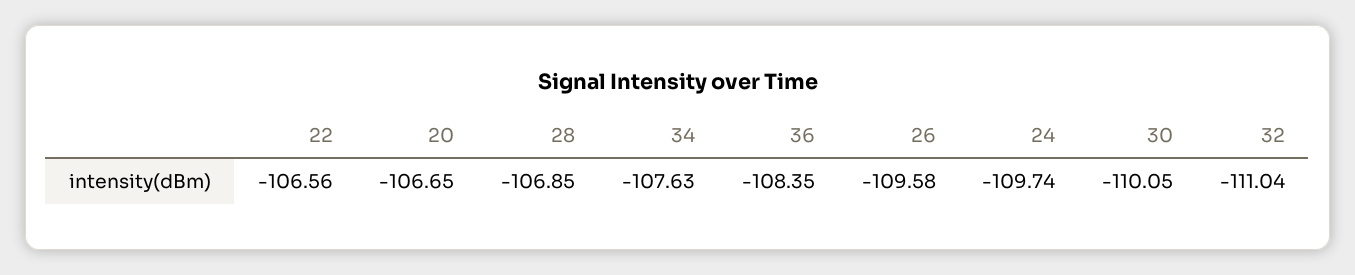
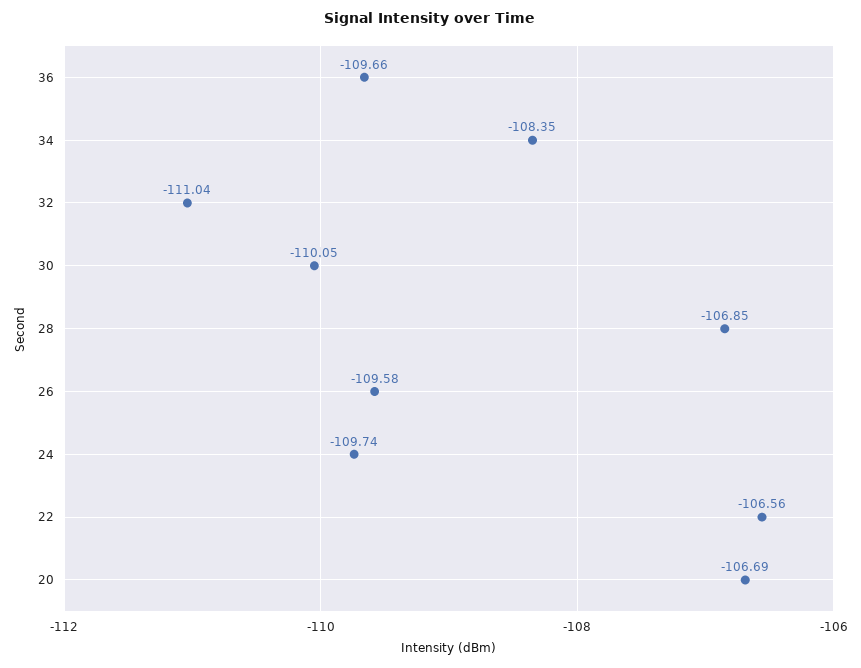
  {
    "22": -106.56,
-   "20": -106.65,
+   "20": -106.69,
    "28": -106.85,
-   "34": -107.63,
+   "34": -108.35,
-   "36": -108.35,
+   "36": -109.66,
    "26": -109.58,
    "24": -109.74,
    "30": -110.05,
    "32": -111.04
  }

